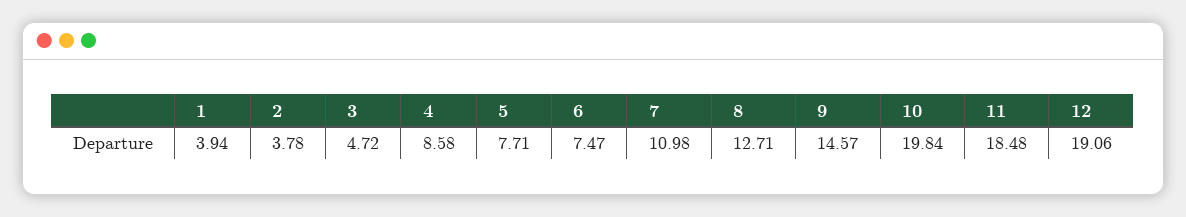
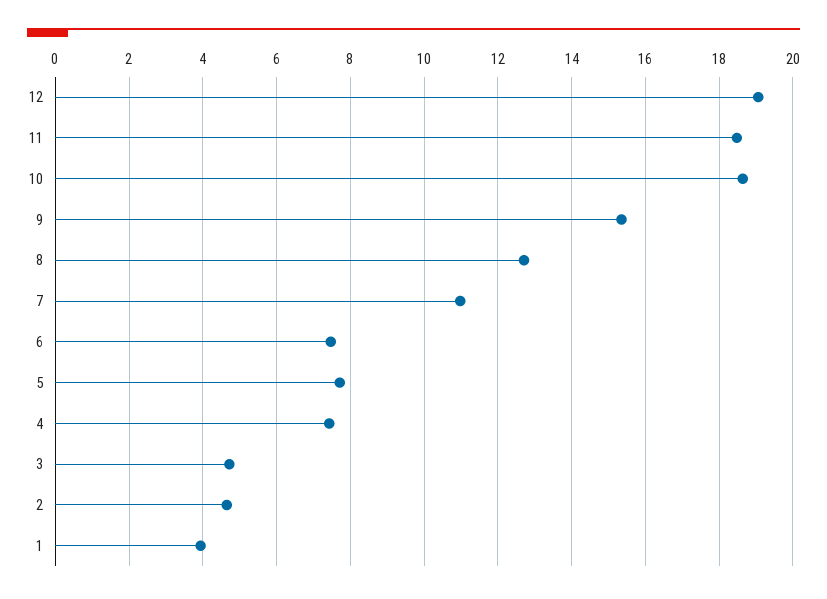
  {
    "1": 3.94,
-   "2": 3.78,
+   "2": 4.6,
    "3": 4.72,
-   "4": 8.58,
+   "4": 7.4,
    "5": 7.71,
    "6": 7.47,
    "7": 10.98,
    "8": 12.71,
-   "9": 14.57,
+   "9": 15.4,
-   "10": 19.84,
+   "10": 18.6,
    "11": 18.48,
    "12": 19.06
  }

